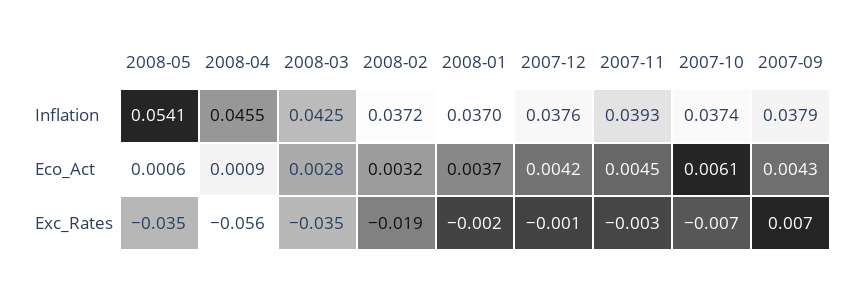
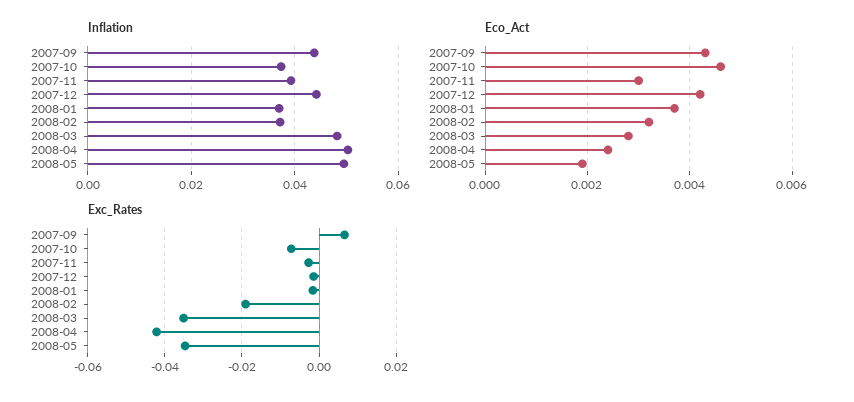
  {
    "Inflation": {
-     "2008-05": 0.0541,
+     "2008-05": 0.05,
-     "2008-04": 0.0455,
+     "2008-04": 0.05,
-     "2008-03": 0.0425,
+     "2008-03": 0.048,
      "2008-02": 0.0372,
      "2008-01": 0.037,
-     "2007-12": 0.0376,
+     "2007-12": 0.044,
      "2007-11": 0.0393,
      "2007-10": 0.0374,
-     "2007-09": 0.0379
+     "2007-09": 0.044
    },
    "Eco_Act": {
-     "2008-05": 0.0006,
+     "2008-05": 0.002,
-     "2008-04": 0.0009,
+     "2008-04": 0.0025,
      "2008-03": 0.0028,
      "2008-02": 0.0032,
      "2008-01": 0.0037,
      "2007-12": 0.0042,
-     "2007-11": 0.0045,
+     "2007-11": 0.003,
-     "2007-10": 0.0061,
+     "2007-10": 0.0045,
      "2007-09": 0.0043
    },
    "Exc_Rates": {
      "2008-05": -0.035,
-     "2008-04": -0.056,
+     "2008-04": -0.042,
      "2008-03": -0.035,
      "2008-02": -0.019,
      "2008-01": -0.002,
      "2007-12": -0.001,
      "2007-11": -0.003,
      "2007-10": -0.007,
      "2007-09": 0.007
    }
  }

